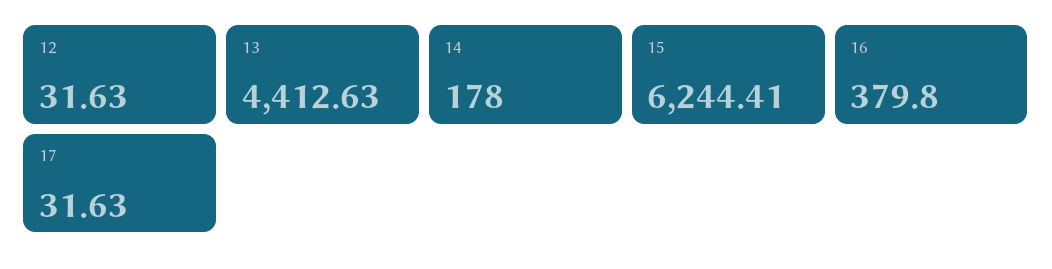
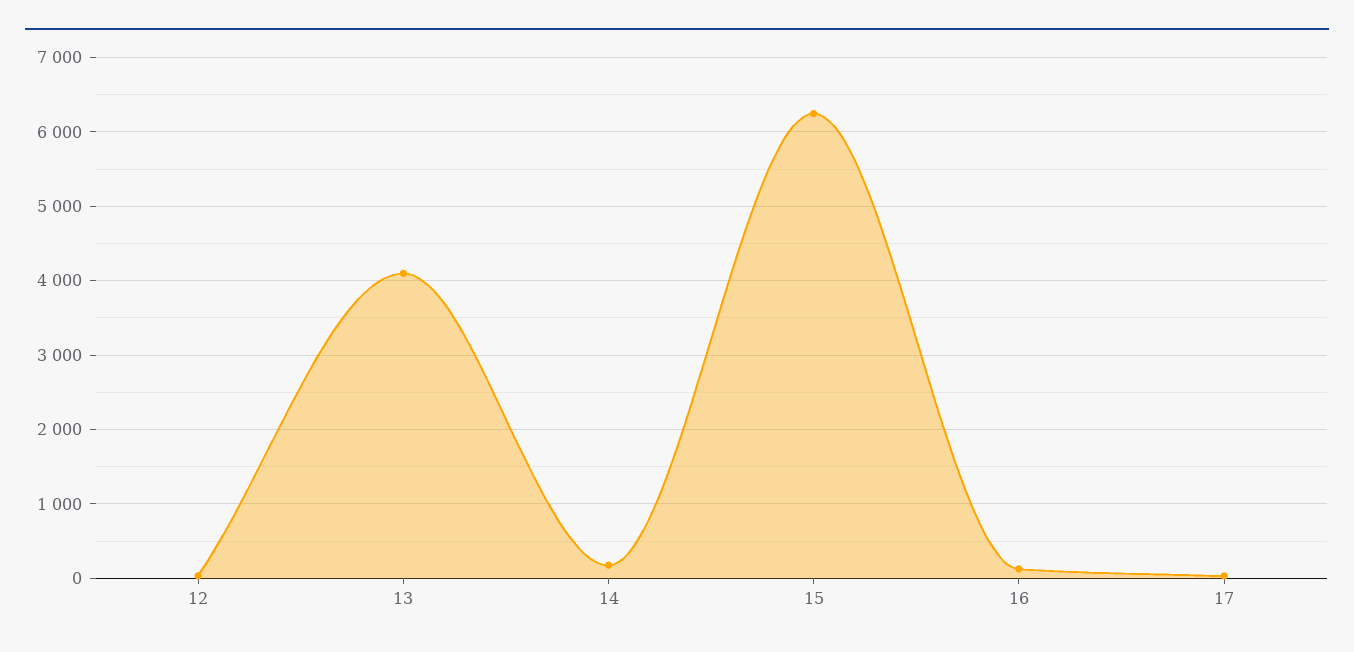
  {
    "12": 31.63,
-   "13": 4412.63,
+   "13": 4100,
    "14": 178,
    "15": 6244.41,
-   "16": 379.8,
+   "16": 100,
    "17": 31.63
  }

